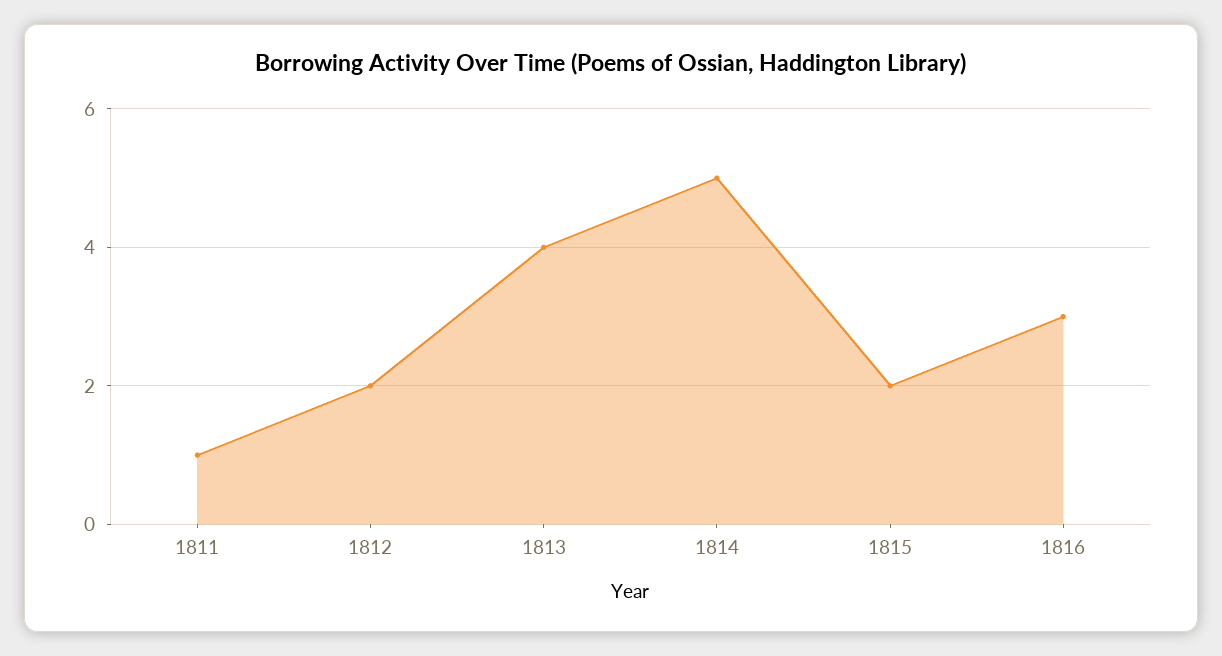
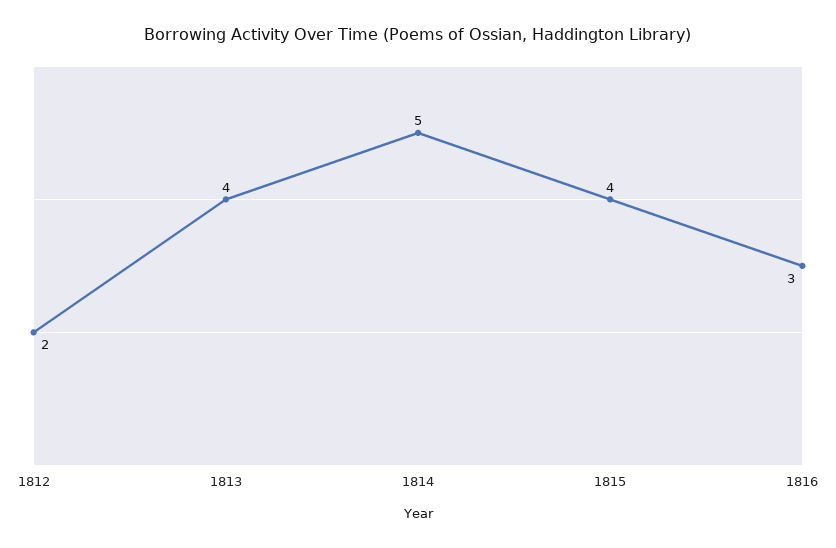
  {
-   "1811": 1,
    "1812": 2,
    "1813": 4,
    "1814": 5,
-   "1815": 2,
+   "1815": 4,
    "1816": 3
  }

